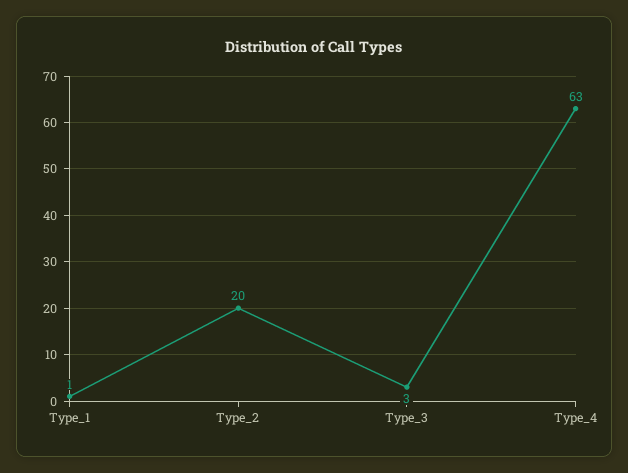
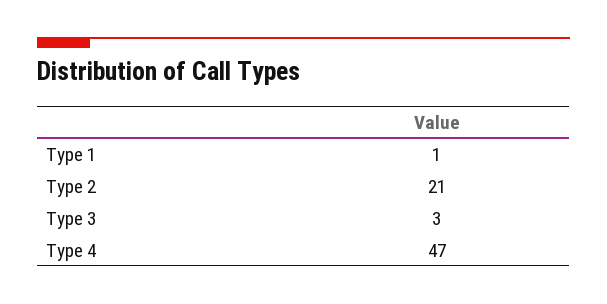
  {
    "Type_1": 1,
-   "Type_2": 20,
+   "Type_2": 21,
    "Type_3": 3,
-   "Type_4": 63
+   "Type_4": 47
  }

